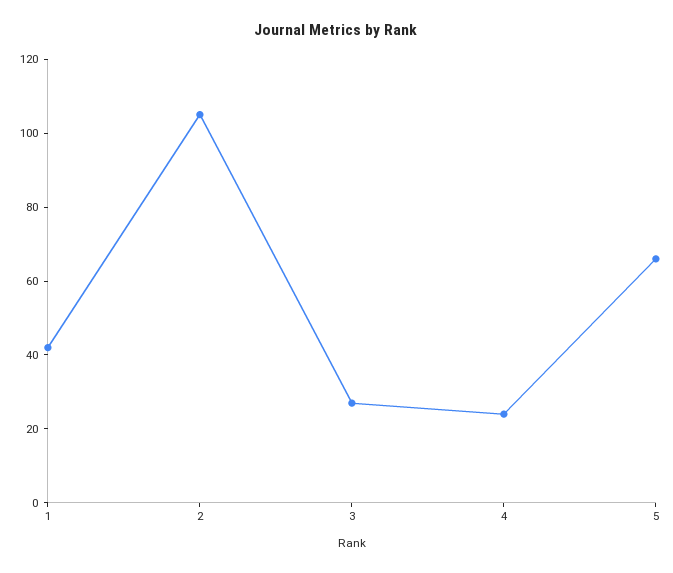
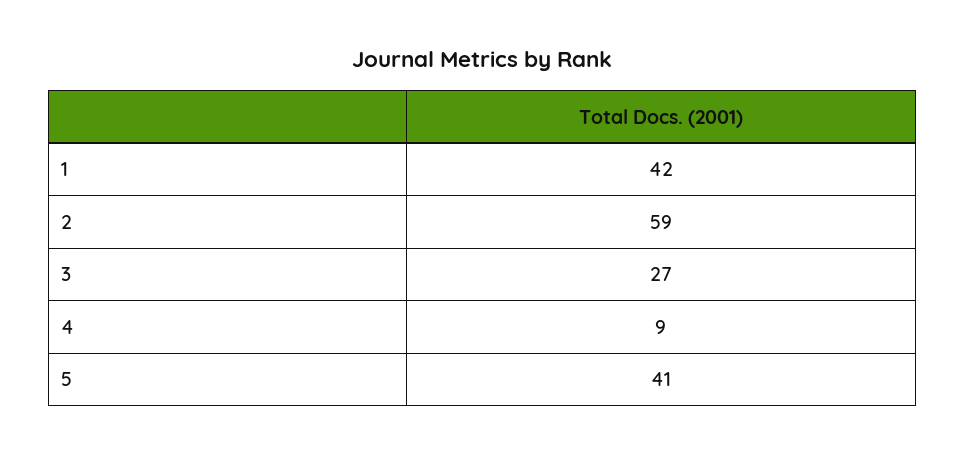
  {
    "1": 42,
-   "2": 105,
+   "2": 59,
    "3": 27,
-   "4": 25,
+   "4": 9,
-   "5": 65
+   "5": 41
  }

